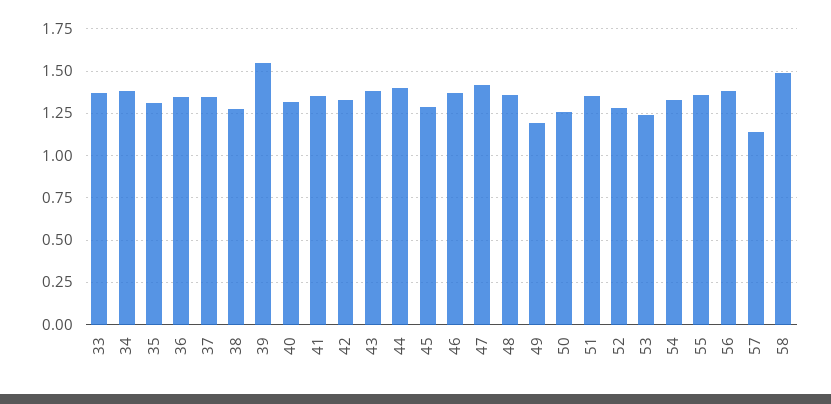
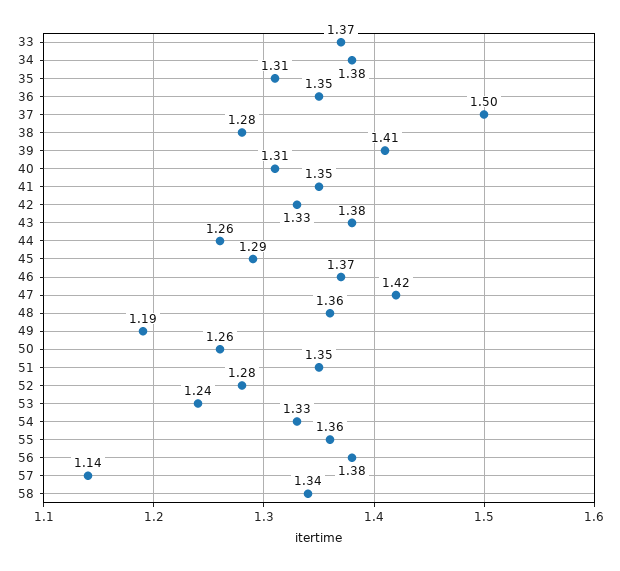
  {
    "33": 1.37,
    "34": 1.38,
    "35": 1.31,
    "36": 1.35,
-   "37": 1.35,
+   "37": 1.5,
    "38": 1.28,
-   "39": 1.55,
+   "39": 1.41,
    "40": 1.31,
    "41": 1.35,
    "42": 1.33,
    "43": 1.38,
-   "44": 1.4,
+   "44": 1.26,
    "45": 1.29,
    "46": 1.37,
    "47": 1.42,
    "48": 1.36,
    "49": 1.19,
    "50": 1.26,
    "51": 1.35,
    "52": 1.28,
    "53": 1.24,
    "54": 1.33,
    "55": 1.36,
    "56": 1.38,
    "57": 1.14,
-   "58": 1.5
+   "58": 1.34
  }

